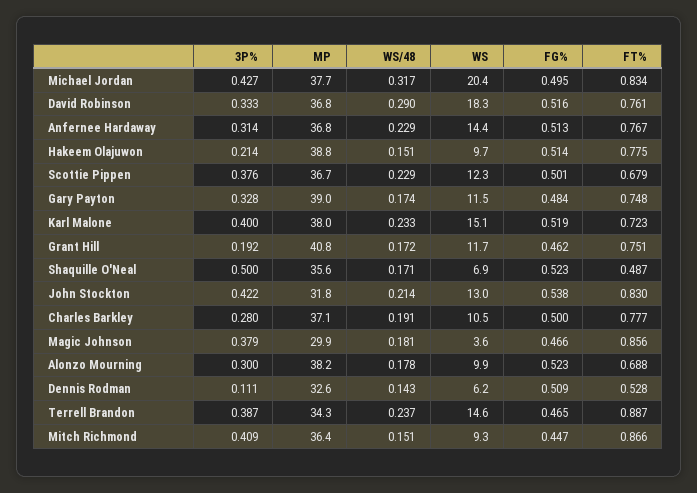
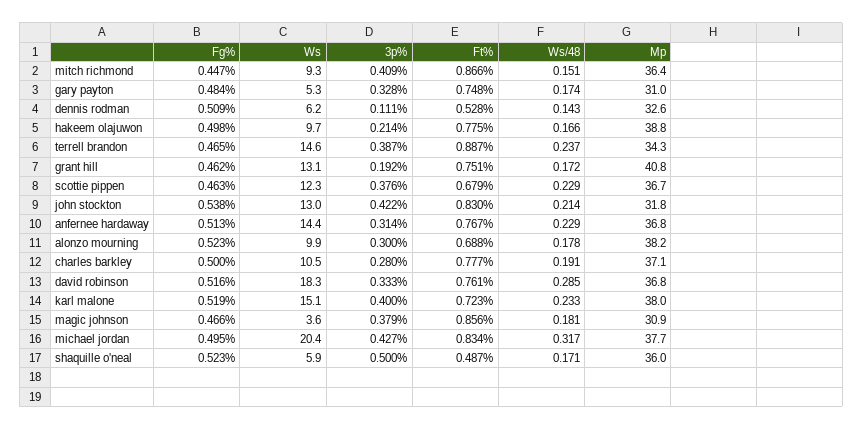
  {
    "3P%": {
      "Michael Jordan": 0.427,
      "David Robinson": 0.333,
      "Anfernee Hardaway": 0.314,
      "Hakeem Olajuwon": 0.214,
      "Scottie Pippen": 0.376,
      "Gary Payton": 0.328,
      "Karl Malone": 0.4,
      "Grant Hill": 0.192,
      "Shaquille O'Neal": 0.5,
      "John Stockton": 0.422,
      "Charles Barkley": 0.28,
      "Magic Johnson": 0.379,
      "Alonzo Mourning": 0.3,
      "Dennis Rodman": 0.111,
      "Terrell Brandon": 0.387,
      "Mitch Richmond": 0.409
    },
    "MP": {
      "Michael Jordan": 37.7,
      "David Robinson": 36.8,
      "Anfernee Hardaway": 36.8,
      "Hakeem Olajuwon": 38.8,
      "Scottie Pippen": 36.7,
-     "Gary Payton": 39,
+     "Gary Payton": 31,
      "Karl Malone": 38,
      "Grant Hill": 40.8,
-     "Shaquille O'Neal": 35.6,
+     "Shaquille O'Neal": 36,
      "John Stockton": 31.8,
      "Charles Barkley": 37.1,
-     "Magic Johnson": 29.9,
+     "Magic Johnson": 30.9,
      "Alonzo Mourning": 38.2,
      "Dennis Rodman": 32.6,
      "Terrell Brandon": 34.3,
      "Mitch Richmond": 36.4
    },
    "WS/48": {
      "Michael Jordan": 0.317,
-     "David Robinson": 0.29,
+     "David Robinson": 0.285,
      "Anfernee Hardaway": 0.229,
-     "Hakeem Olajuwon": 0.151,
+     "Hakeem Olajuwon": 0.166,
      "Scottie Pippen": 0.229,
      "Gary Payton": 0.174,
      "Karl Malone": 0.233,
      "Grant Hill": 0.172,
      "Shaquille O'Neal": 0.171,
      "John Stockton": 0.214,
      "Charles Barkley": 0.191,
      "Magic Johnson": 0.181,
      "Alonzo Mourning": 0.178,
      "Dennis Rodman": 0.143,
      "Terrell Brandon": 0.237,
      "Mitch Richmond": 0.151
    },
    "WS": {
      "Michael Jordan": 20.4,
      "David Robinson": 18.3,
      "Anfernee Hardaway": 14.4,
      "Hakeem Olajuwon": 9.7,
      "Scottie Pippen": 12.3,
-     "Gary Payton": 11.5,
+     "Gary Payton": 5.3,
      "Karl Malone": 15.1,
-     "Grant Hill": 11.7,
+     "Grant Hill": 13.1,
-     "Shaquille O'Neal": 6.9,
+     "Shaquille O'Neal": 5.9,
      "John Stockton": 13,
      "Charles Barkley": 10.5,
      "Magic Johnson": 3.6,
      "Alonzo Mourning": 9.9,
      "Dennis Rodman": 6.2,
      "Terrell Brandon": 14.6,
      "Mitch Richmond": 9.3
    },
    "FG%": {
      "Michael Jordan": 0.495,
      "David Robinson": 0.516,
      "Anfernee Hardaway": 0.513,
-     "Hakeem Olajuwon": 0.514,
+     "Hakeem Olajuwon": 0.498,
-     "Scottie Pippen": 0.501,
+     "Scottie Pippen": 0.463,
      "Gary Payton": 0.484,
      "Karl Malone": 0.519,
      "Grant Hill": 0.462,
      "Shaquille O'Neal": 0.523,
      "John Stockton": 0.538,
      "Charles Barkley": 0.5,
      "Magic Johnson": 0.466,
      "Alonzo Mourning": 0.523,
      "Dennis Rodman": 0.509,
      "Terrell Brandon": 0.465,
      "Mitch Richmond": 0.447
    },
    "FT%": {
      "Michael Jordan": 0.834,
      "David Robinson": 0.761,
      "Anfernee Hardaway": 0.767,
      "Hakeem Olajuwon": 0.775,
      "Scottie Pippen": 0.679,
      "Gary Payton": 0.748,
      "Karl Malone": 0.723,
      "Grant Hill": 0.751,
      "Shaquille O'Neal": 0.487,
      "John Stockton": 0.83,
      "Charles Barkley": 0.777,
      "Magic Johnson": 0.856,
      "Alonzo Mourning": 0.688,
      "Dennis Rodman": 0.528,
      "Terrell Brandon": 0.887,
      "Mitch Richmond": 0.866
    }
  }

